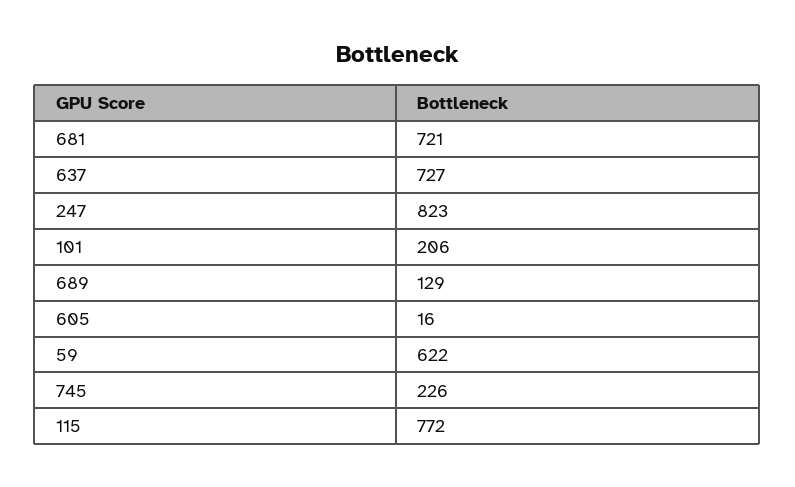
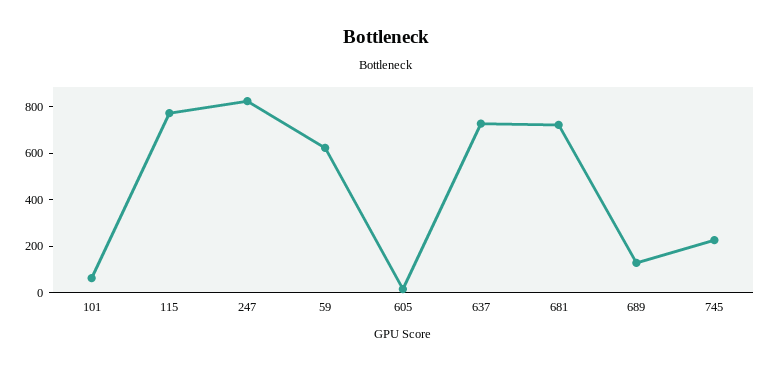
  {
    "681": 721,
    "637": 727,
    "247": 823,
-   "101": 206,
+   "101": 50,
    "689": 129,
    "605": 16,
    "59": 622,
    "745": 226,
    "115": 772
  }

